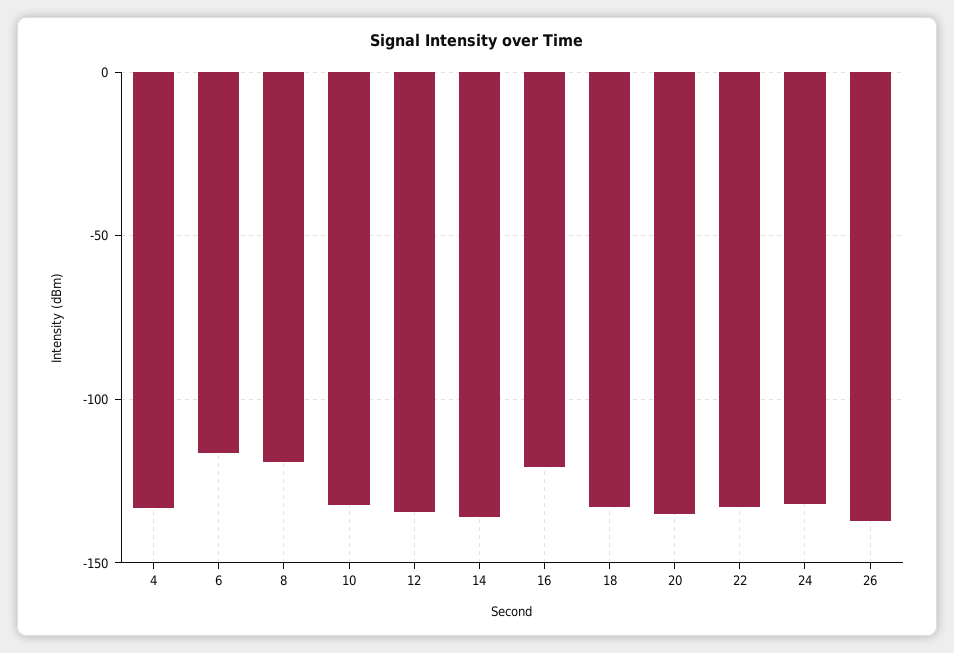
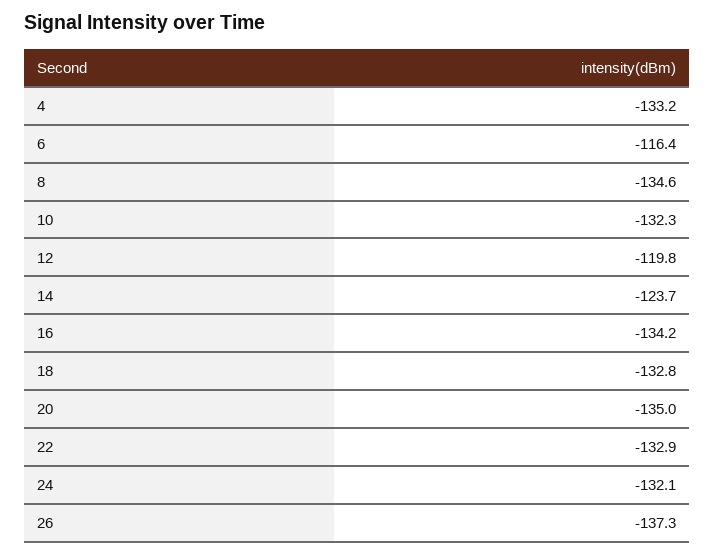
  {
    "4": -133.2,
    "6": -116.4,
-   "8": -120,
+   "8": -134.6,
    "10": -132.3,
-   "12": -135,
+   "12": -119.8,
-   "14": -135,
+   "14": -123.7,
-   "16": -120,
+   "16": -134.2,
    "18": -132.8,
    "20": -135,
    "22": -132.9,
    "24": -132.1,
    "26": -137.3
  }

